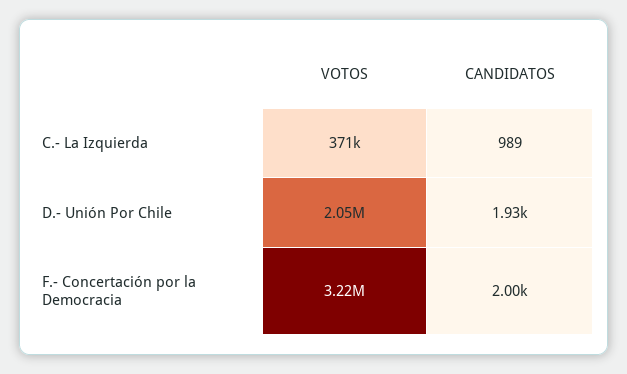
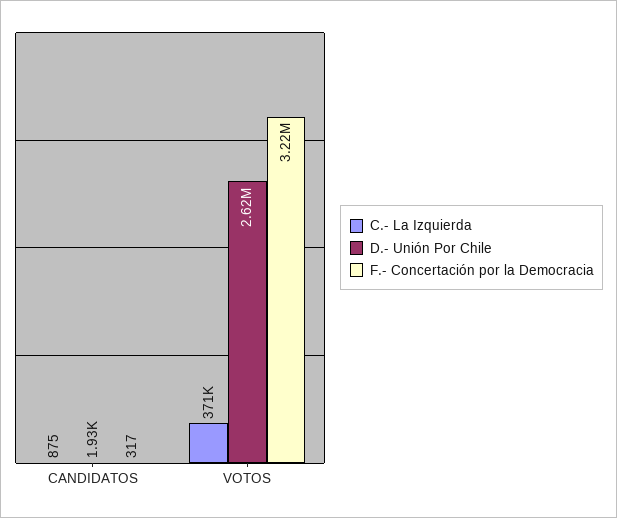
  {
    "C.- La Izquierda": {
      "VOTOS": 371000,
-     "CANDIDATOS": 989
+     "CANDIDATOS": 875
    },
    "D.- Unión Por Chile": {
-     "VOTOS": 2050000,
+     "VOTOS": 2620000,
      "CANDIDATOS": 1930
    },
    "F.- Concertación por la Democracia": {
      "VOTOS": 3220000,
-     "CANDIDATOS": 2000
+     "CANDIDATOS": 317
    }
  }

